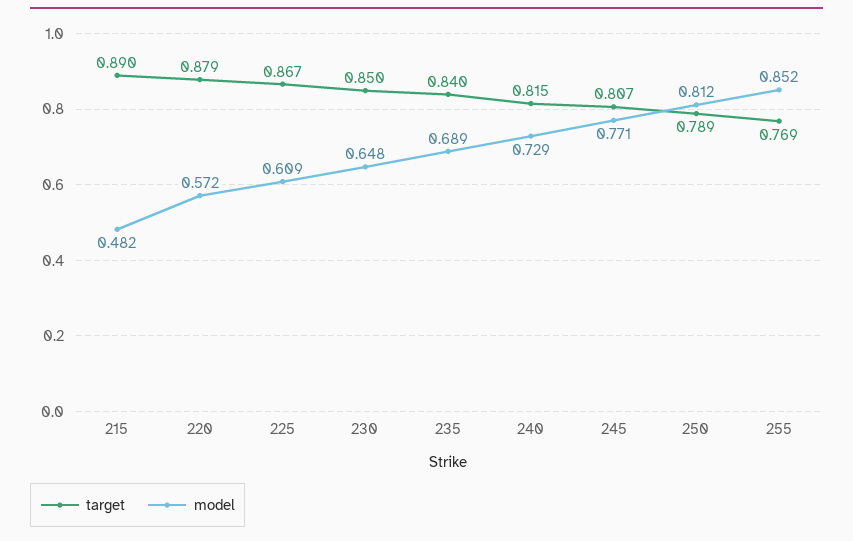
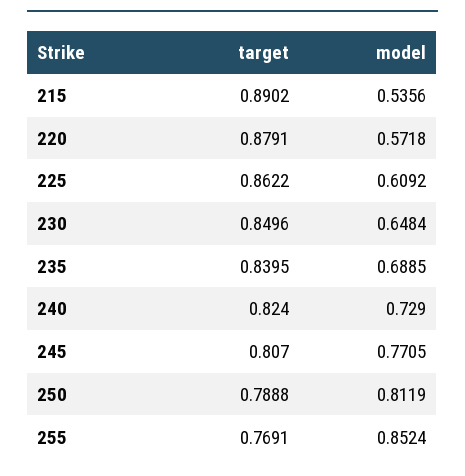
  {
    "target": {
      "215": 0.8902,
      "220": 0.8791,
-     "225": 0.867,
+     "225": 0.8622,
      "230": 0.8496,
      "235": 0.8395,
-     "240": 0.815,
+     "240": 0.824,
      "245": 0.807,
      "250": 0.7888,
      "255": 0.7691
    },
    "model": {
-     "215": 0.482,
+     "215": 0.5356,
      "220": 0.5718,
      "225": 0.6092,
      "230": 0.6484,
      "235": 0.6885,
      "240": 0.729,
      "245": 0.7705,
      "250": 0.8119,
      "255": 0.8524
    }
  }

